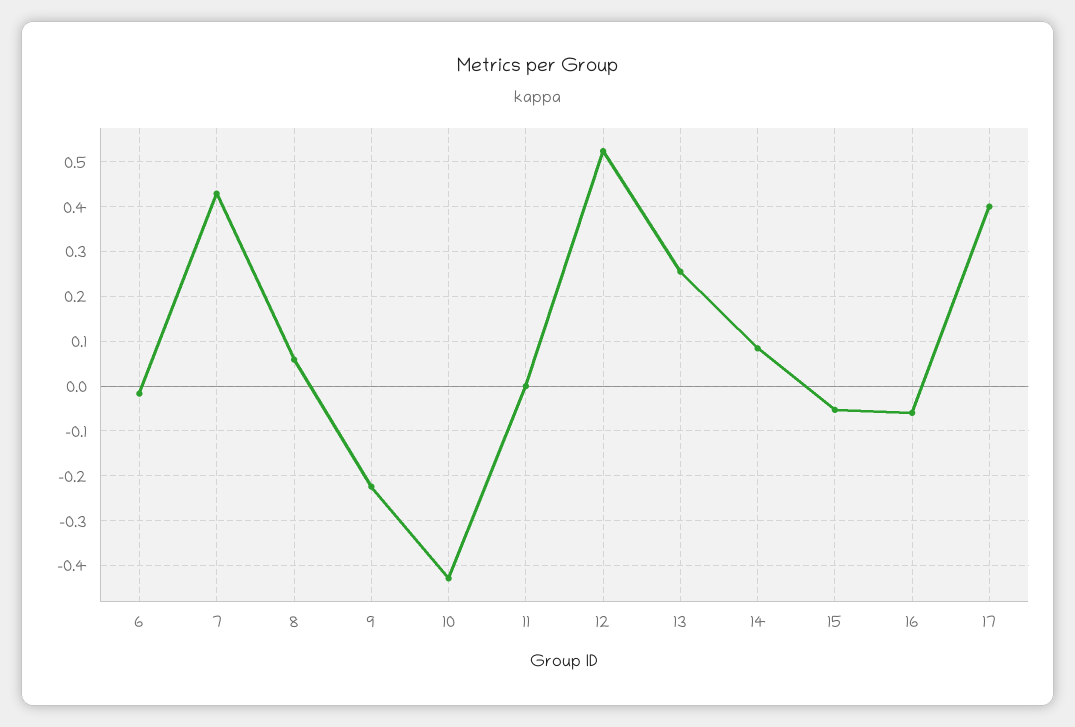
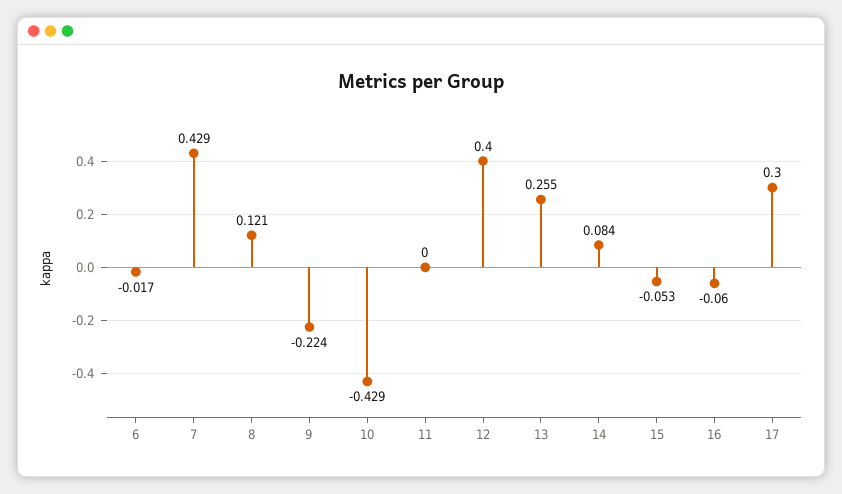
  {
    "6": -0.017,
    "7": 0.429,
-   "8": 0.06,
+   "8": 0.121,
    "9": -0.224,
    "10": -0.429,
    "11": 0,
-   "12": 0.52,
+   "12": 0.4,
    "13": 0.255,
    "14": 0.084,
    "15": -0.053,
    "16": -0.06,
-   "17": 0.4
+   "17": 0.3
  }

